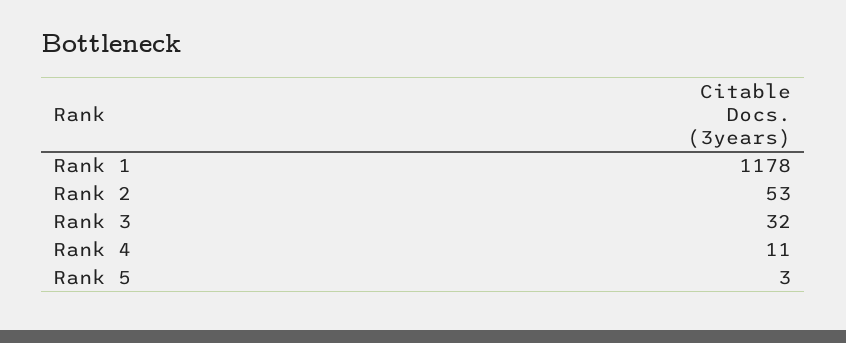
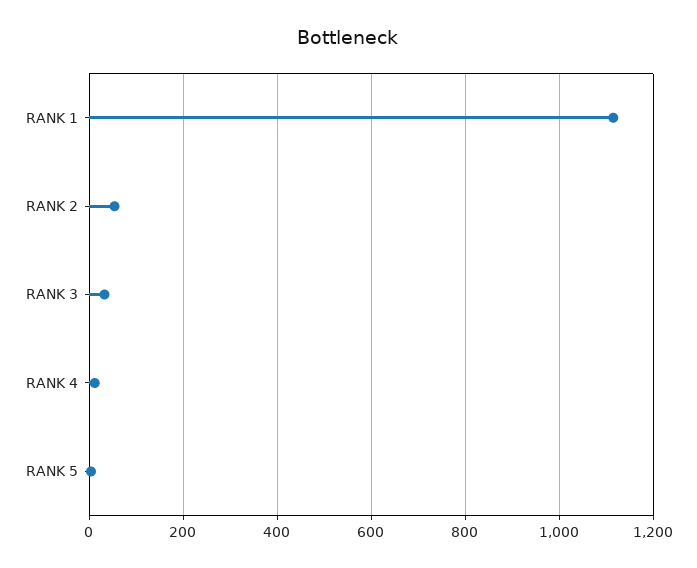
  {
-   "Rank 1": 1178,
+   "Rank 1": 1120,
    "Rank 2": 53,
    "Rank 3": 32,
    "Rank 4": 11,
    "Rank 5": 3
  }

